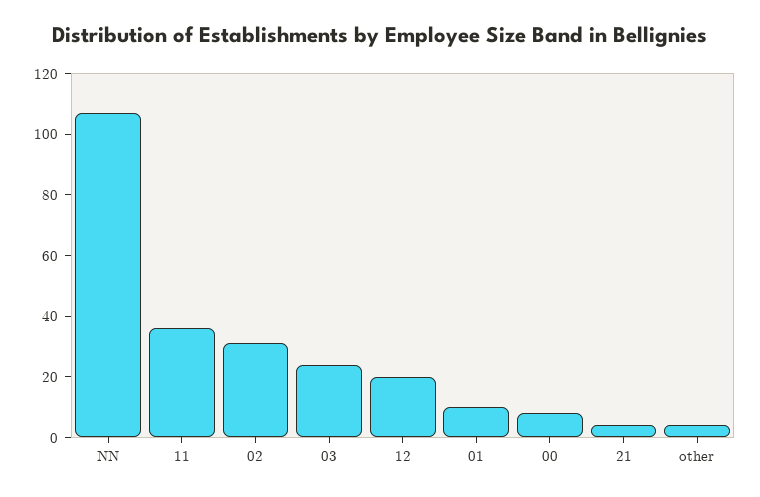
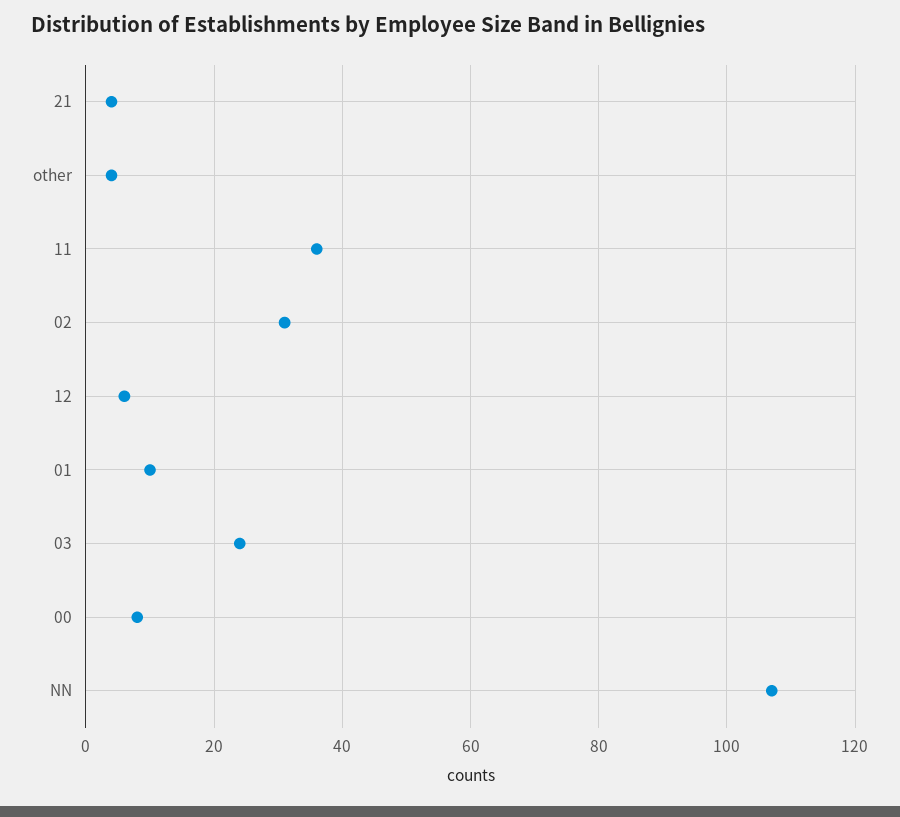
  {
    "NN": 105,
    "11": 35,
    "02": 30,
    "03": 25,
-   "12": 20,
+   "12": 5,
    "01": 10,
    "00": 10,
    "21": 5,
    "other": 5
  }

